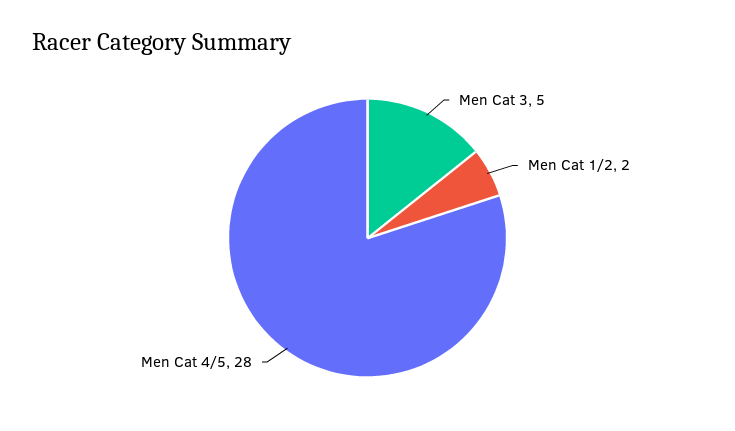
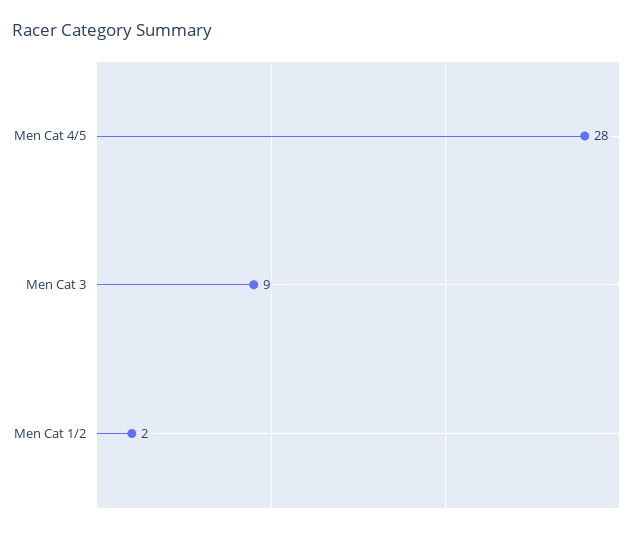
  {
-   "Men Cat 3": 5,
+   "Men Cat 3": 9,
    "Men Cat 1/2": 2,
    "Men Cat 4/5": 28
  }

